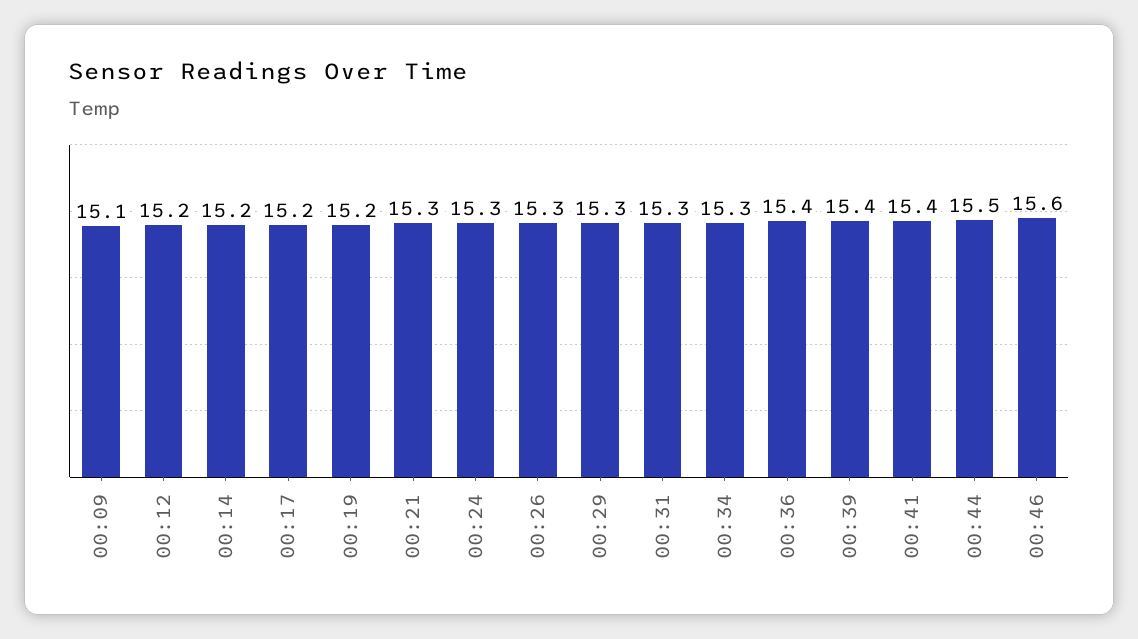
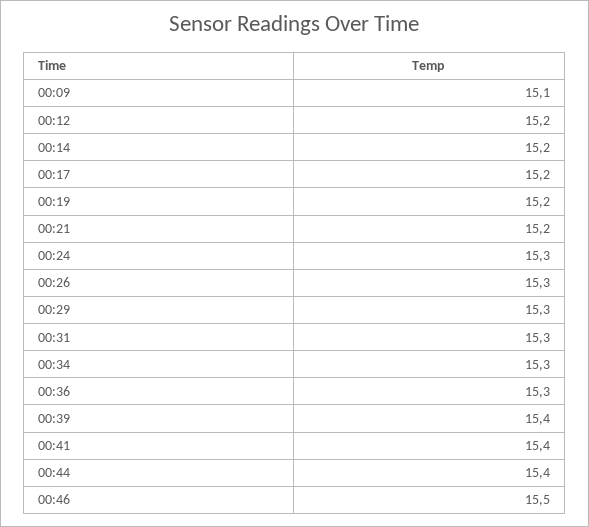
  {
    "00:09": 15.1,
    "00:12": 15.2,
    "00:14": 15.2,
    "00:17": 15.2,
    "00:19": 15.2,
-   "00:21": 15.3,
+   "00:21": 15.2,
    "00:24": 15.3,
    "00:26": 15.3,
    "00:29": 15.3,
    "00:31": 15.3,
    "00:34": 15.3,
-   "00:36": 15.4,
+   "00:36": 15.3,
    "00:39": 15.4,
    "00:41": 15.4,
-   "00:44": 15.5,
+   "00:44": 15.4,
-   "00:46": 15.6
+   "00:46": 15.5
  }

